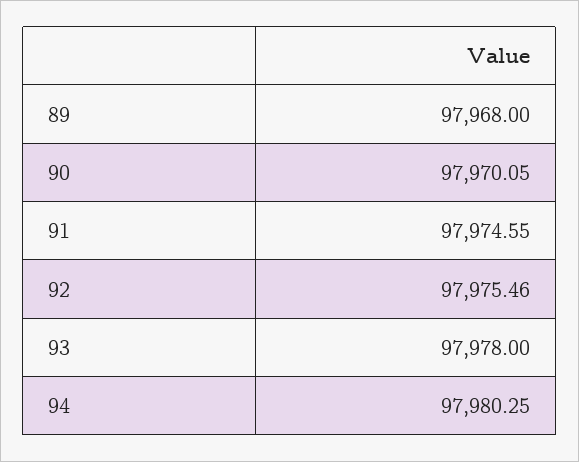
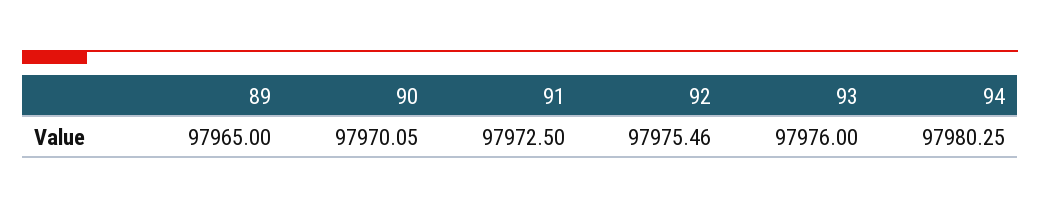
  {
-   "89": 97968,
+   "89": 97965,
    "90": 97970.05,
-   "91": 97974.55,
+   "91": 97972.5,
    "92": 97975.46,
-   "93": 97978,
+   "93": 97976,
    "94": 97980.25
  }

